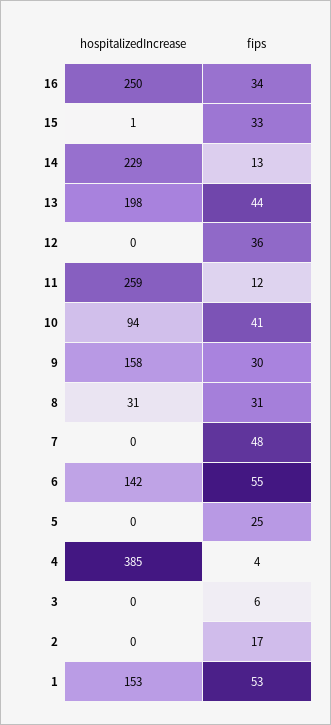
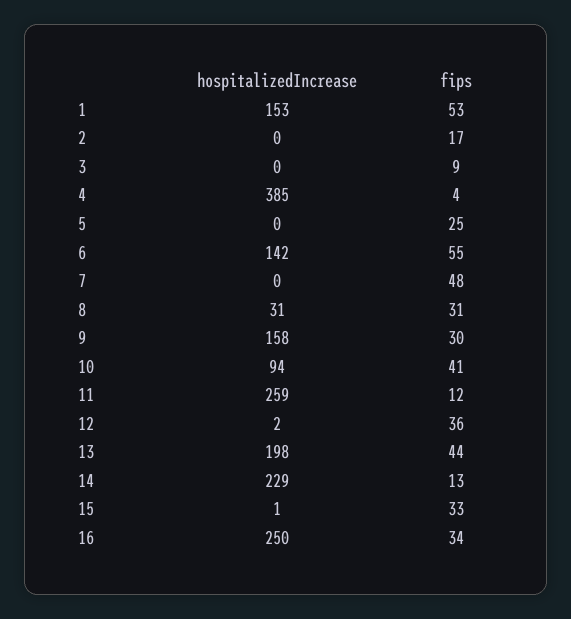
  {
    "hospitalizedIncrease": {
      "16": 250,
      "15": 1,
      "14": 229,
      "13": 198,
-     "12": 0,
+     "12": 2,
      "11": 259,
      "10": 94,
      "9": 158,
      "8": 31,
      "7": 0,
      "6": 142,
      "5": 0,
      "4": 385,
      "3": 0,
      "2": 0,
      "1": 153
    },
    "fips": {
      "16": 34,
      "15": 33,
      "14": 13,
      "13": 44,
      "12": 36,
      "11": 12,
      "10": 41,
      "9": 30,
      "8": 31,
      "7": 48,
      "6": 55,
      "5": 25,
      "4": 4,
-     "3": 6,
+     "3": 9,
      "2": 17,
      "1": 53
    }
  }

